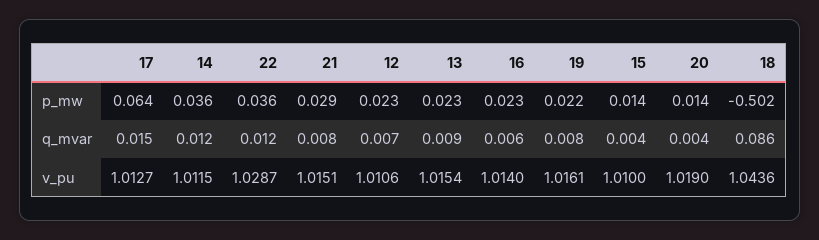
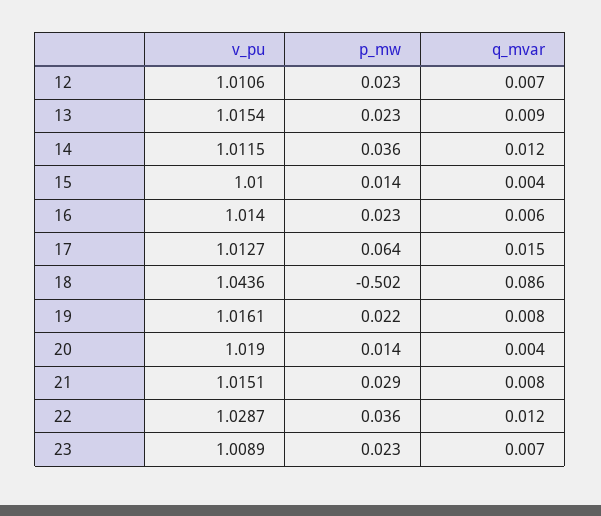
  {
    "17": {
      "p_mw": 0.064,
      "q_mvar": 0.015,
      "v_pu": 1.0127
    },
    "14": {
      "p_mw": 0.036,
      "q_mvar": 0.012,
      "v_pu": 1.0115
    },
    "22": {
      "p_mw": 0.036,
      "q_mvar": 0.012,
      "v_pu": 1.0287
    },
    "21": {
      "p_mw": 0.029,
      "q_mvar": 0.008,
      "v_pu": 1.0151
    },
    "12": {
      "p_mw": 0.023,
      "q_mvar": 0.007,
      "v_pu": 1.0106
    },
    "13": {
      "p_mw": 0.023,
      "q_mvar": 0.009,
      "v_pu": 1.0154
    },
    "16": {
      "p_mw": 0.023,
      "q_mvar": 0.006,
      "v_pu": 1.014
    },
    "19": {
      "p_mw": 0.022,
      "q_mvar": 0.008,
      "v_pu": 1.0161
    },
    "15": {
      "p_mw": 0.014,
      "q_mvar": 0.004,
      "v_pu": 1.01
    },
    "20": {
      "p_mw": 0.014,
      "q_mvar": 0.004,
      "v_pu": 1.019
    },
    "18": {
      "p_mw": -0.502,
      "q_mvar": 0.086,
      "v_pu": 1.0436
-   }
+   },
+   "23": {
+     "v_pu": 1.0089,
+     "p_mw": 0.023,
+     "q_mvar": 0.007
+   }
  }

